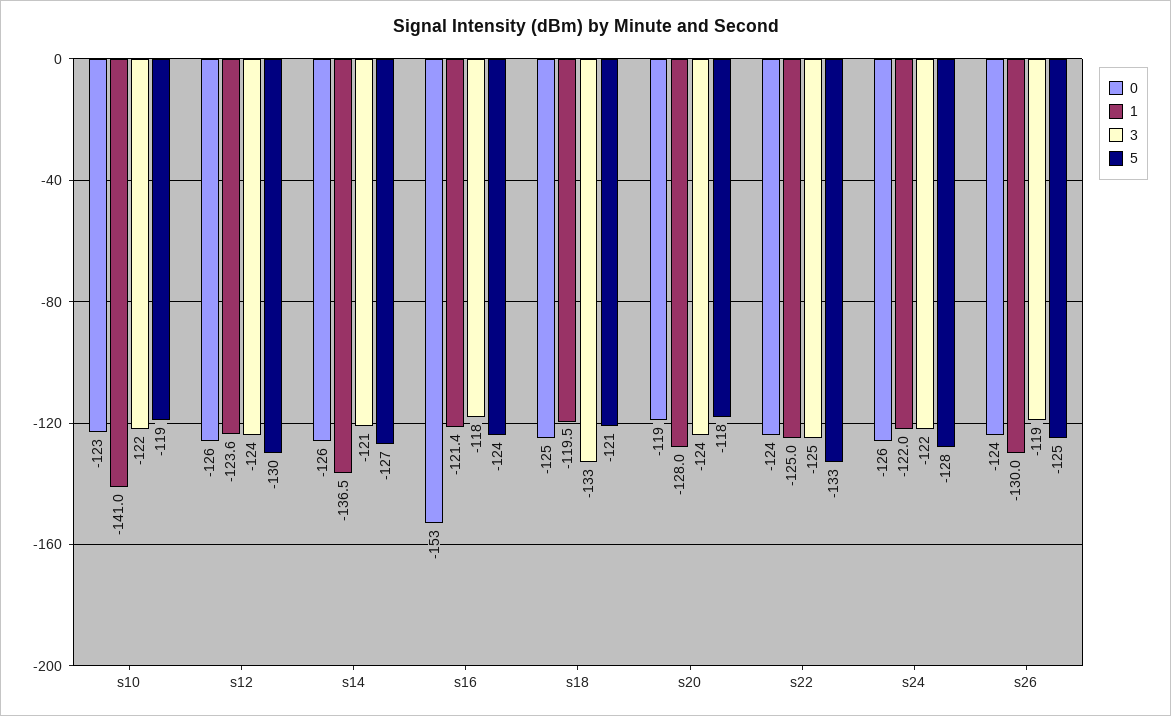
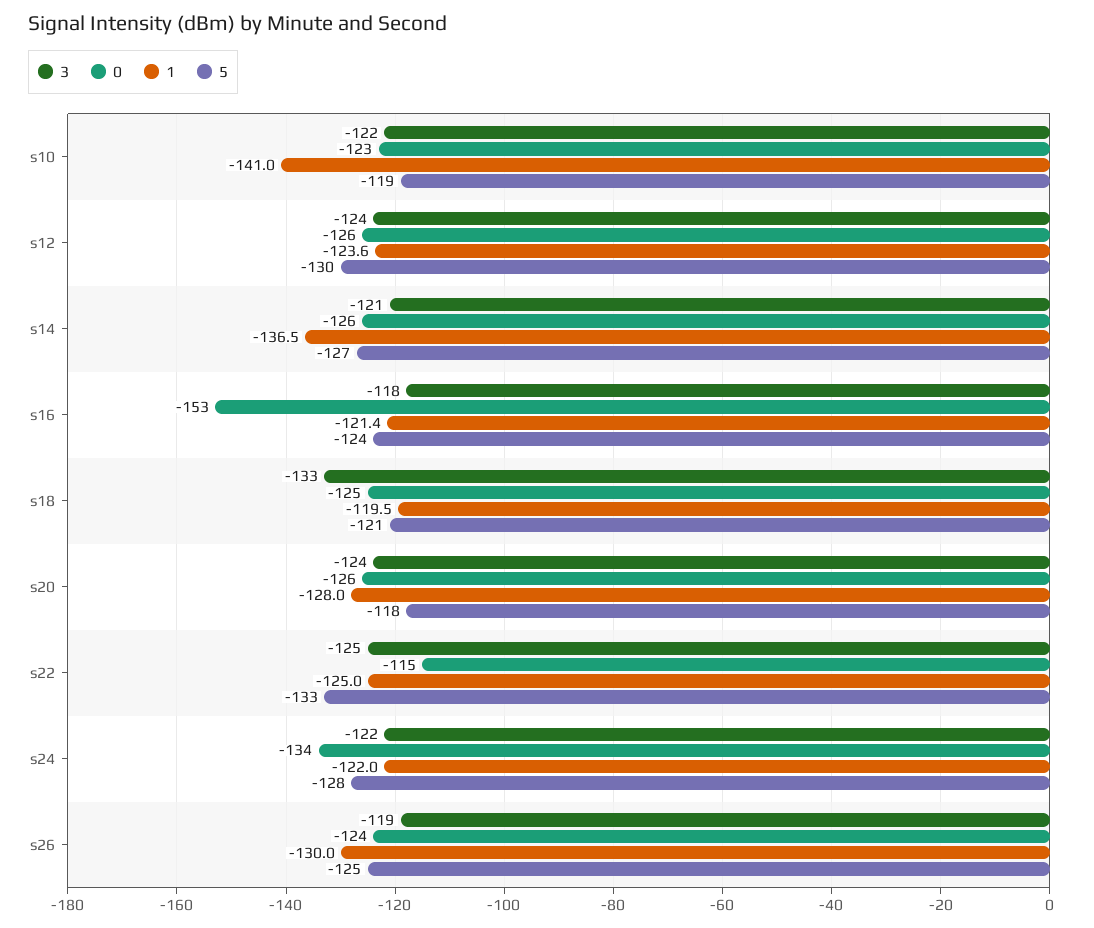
  {
    "0": {
      "s10": -123,
      "s12": -126,
      "s14": -126,
      "s16": -153,
      "s18": -125,
-     "s20": -119,
+     "s20": -126,
-     "s22": -124,
+     "s22": -115,
-     "s24": -126,
+     "s24": -134,
      "s26": -124
    },
    "1": {
      "s10": -141,
      "s12": -123.6,
      "s14": -136.5,
      "s16": -121.4,
      "s18": -119.5,
      "s20": -128,
      "s22": -125,
      "s24": -122,
      "s26": -130
    },
    "3": {
      "s10": -122,
      "s12": -124,
      "s14": -121,
      "s16": -118,
      "s18": -133,
      "s20": -124,
      "s22": -125,
      "s24": -122,
      "s26": -119
    },
    "5": {
      "s10": -119,
      "s12": -130,
      "s14": -127,
      "s16": -124,
      "s18": -121,
      "s20": -118,
      "s22": -133,
      "s24": -128,
      "s26": -125
    }
  }

